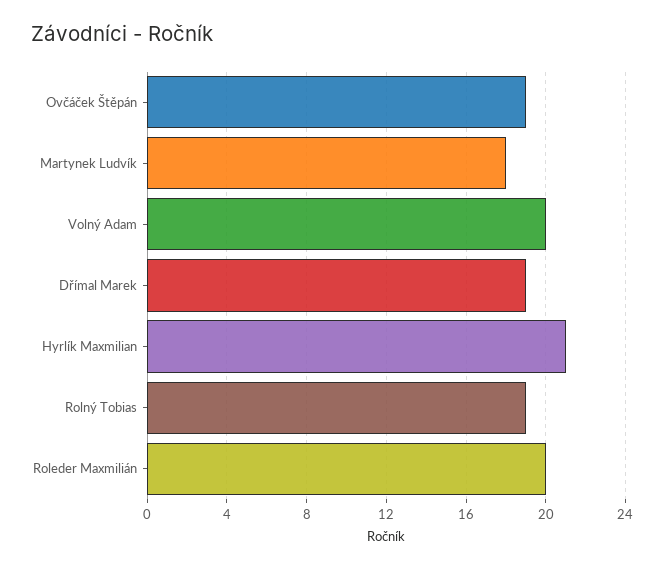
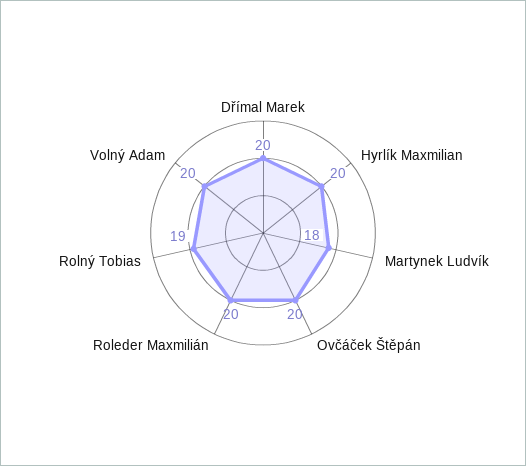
  {
-   "Ovčáček Štěpán": 19,
+   "Ovčáček Štěpán": 20,
    "Martynek Ludvík": 18,
    "Volný Adam": 20,
-   "Dřímal Marek": 19,
+   "Dřímal Marek": 20,
-   "Hyrlík Maxmilian": 21,
+   "Hyrlík Maxmilian": 20,
    "Rolný Tobias": 19,
    "Roleder Maxmilián": 20
  }

